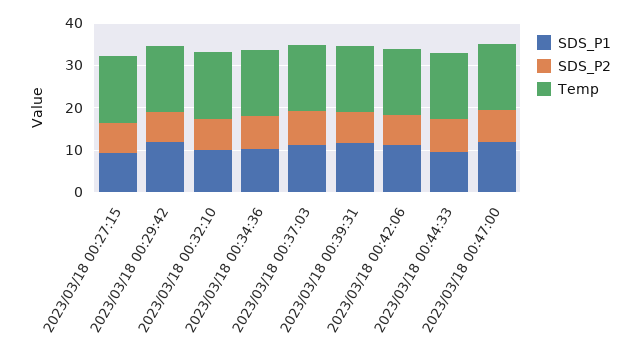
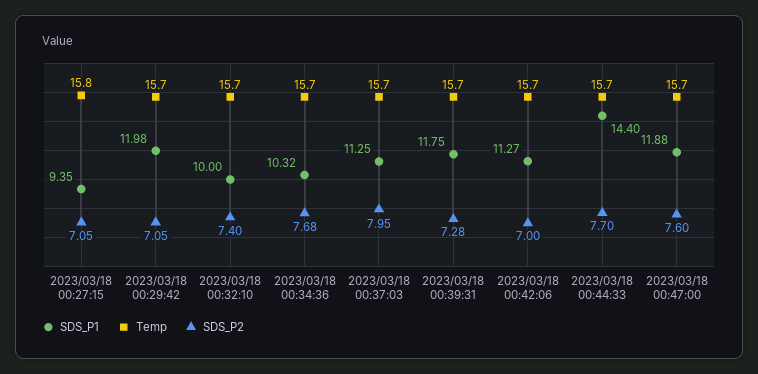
  {
    "SDS_P1": {
      "2023/03/18 00:27:15": 9.35,
      "2023/03/18 00:29:42": 11.98,
      "2023/03/18 00:32:10": 10,
      "2023/03/18 00:34:36": 10.32,
      "2023/03/18 00:37:03": 11.25,
      "2023/03/18 00:39:31": 11.75,
      "2023/03/18 00:42:06": 11.27,
-     "2023/03/18 00:44:33": 10,
+     "2023/03/18 00:44:33": 14.4,
      "2023/03/18 00:47:00": 11.88
    },
    "SDS_P2": {
      "2023/03/18 00:27:15": 7.05,
      "2023/03/18 00:29:42": 7.05,
      "2023/03/18 00:32:10": 7.4,
      "2023/03/18 00:34:36": 7.68,
      "2023/03/18 00:37:03": 7.95,
      "2023/03/18 00:39:31": 7.28,
      "2023/03/18 00:42:06": 7,
      "2023/03/18 00:44:33": 7.7,
      "2023/03/18 00:47:00": 7.6
    },
    "Temp": {
      "2023/03/18 00:27:15": 15.8,
      "2023/03/18 00:29:42": 15.7,
      "2023/03/18 00:32:10": 15.7,
      "2023/03/18 00:34:36": 15.7,
      "2023/03/18 00:37:03": 15.7,
      "2023/03/18 00:39:31": 15.7,
      "2023/03/18 00:42:06": 15.7,
      "2023/03/18 00:44:33": 15.7,
      "2023/03/18 00:47:00": 15.7
    }
  }

